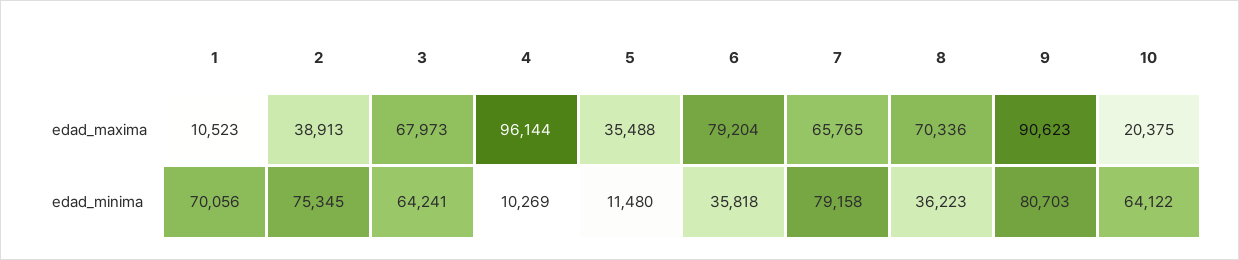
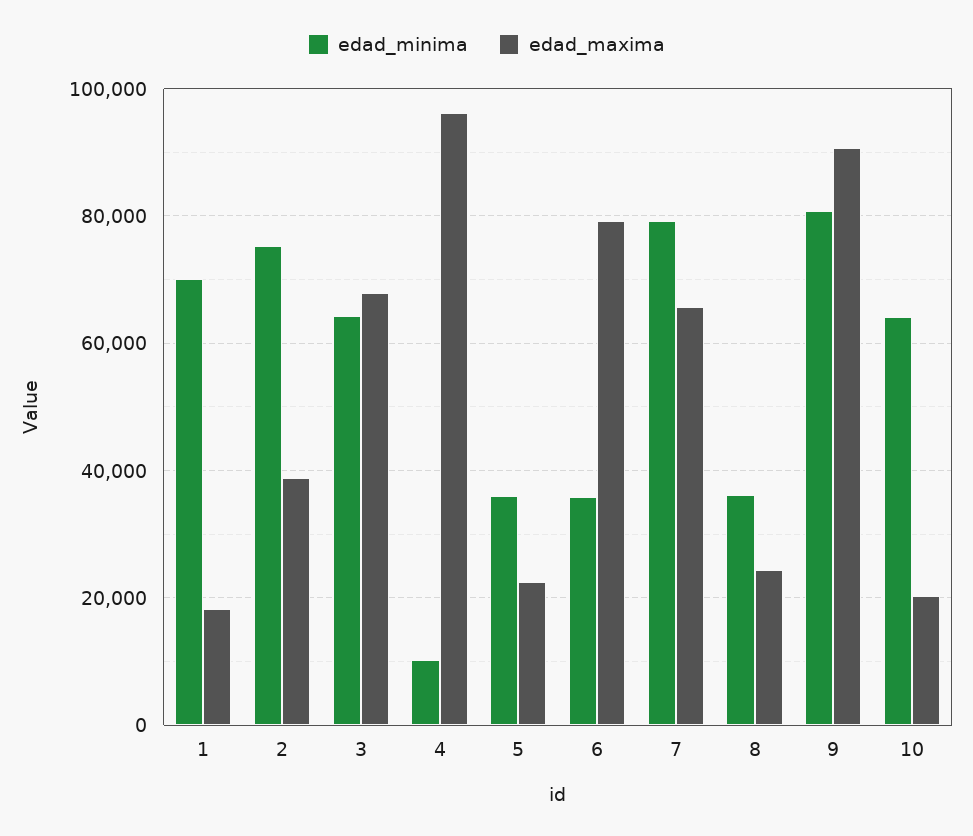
  {
    "edad_maxima": {
-     "1": 10523,
+     "1": 18000,
      "2": 38913,
      "3": 67973,
      "4": 96144,
-     "5": 35488,
+     "5": 22000,
      "6": 79204,
      "7": 65765,
-     "8": 70336,
+     "8": 24000,
      "9": 90623,
      "10": 20375
    },
    "edad_minima": {
      "1": 70056,
      "2": 75345,
      "3": 64241,
      "4": 10269,
-     "5": 11480,
+     "5": 36000,
      "6": 35818,
      "7": 79158,
      "8": 36223,
      "9": 80703,
      "10": 64122
    }
  }

